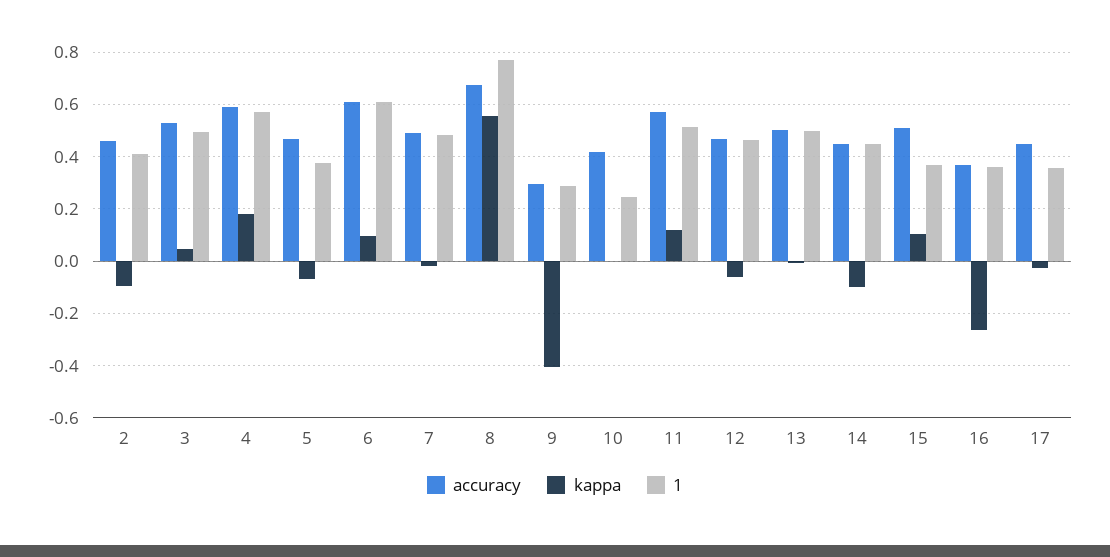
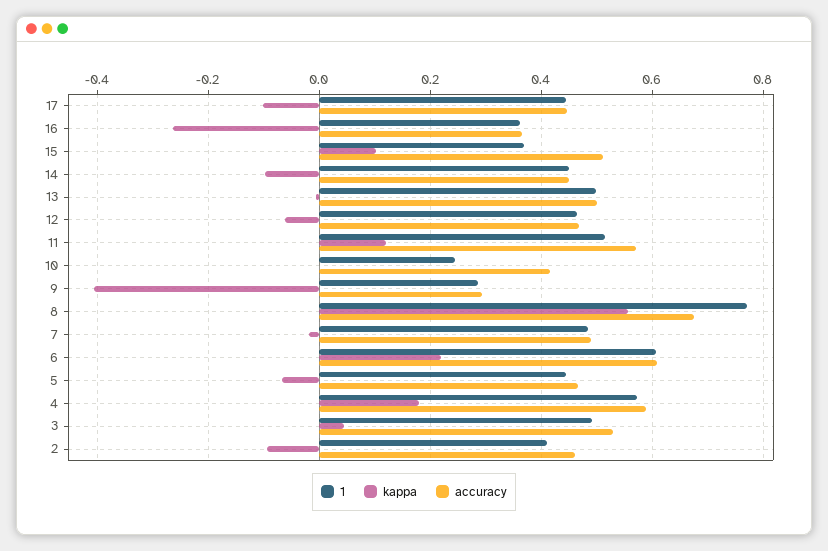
  {
    "accuracy": {
      "2": 0.46,
      "3": 0.54,
      "4": 0.58,
      "5": 0.46,
      "6": 0.6,
      "7": 0.48,
      "8": 0.68,
      "9": 0.3,
      "10": 0.42,
      "11": 0.58,
      "12": 0.46,
      "13": 0.5,
      "14": 0.46,
      "15": 0.52,
      "16": 0.36,
      "17": 0.44
    },
    "kappa": {
      "2": -0.1,
      "3": 0.04,
      "4": 0.18,
      "5": -0.06,
-     "6": 0.1,
+     "6": 0.22,
      "7": -0.02,
      "8": 0.56,
      "9": -0.4,
      "10": 0,
      "11": 0.12,
      "12": -0.06,
      "13": 0,
      "14": -0.1,
      "15": 0.1,
      "16": -0.26,
-     "17": -0.025
+     "17": -0.1
    },
    "1": {
      "2": 0.4,
      "3": 0.5,
      "4": 0.58,
-     "5": 0.375,
+     "5": 0.44,
      "6": 0.6,
      "7": 0.48,
      "8": 0.78,
      "9": 0.28,
      "10": 0.24,
      "11": 0.52,
      "12": 0.46,
      "13": 0.5,
      "14": 0.46,
      "15": 0.36,
      "16": 0.36,
-     "17": 0.35
+     "17": 0.44
    }
  }

